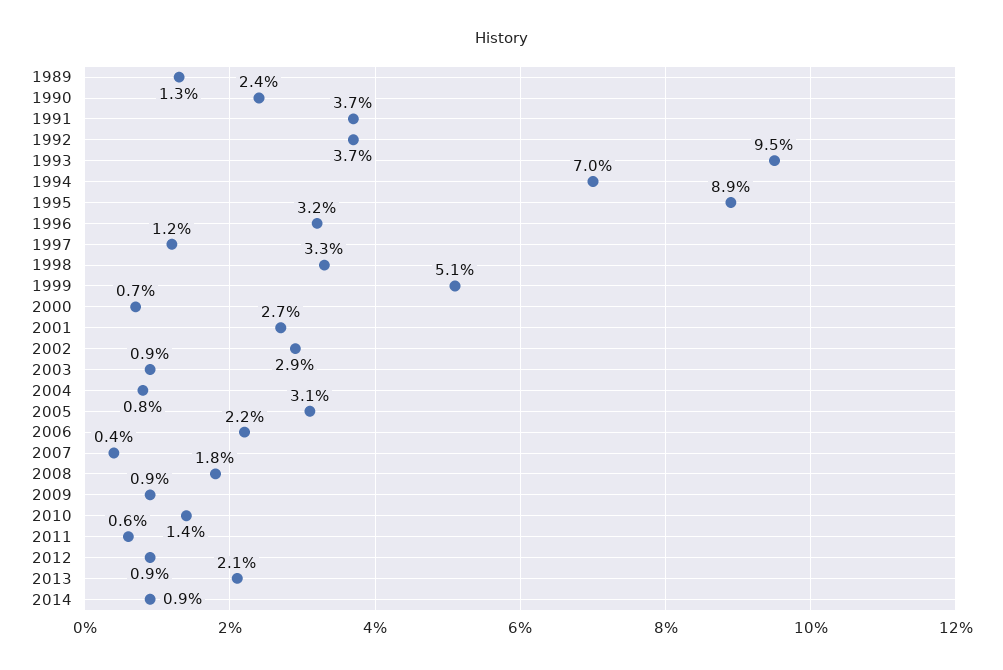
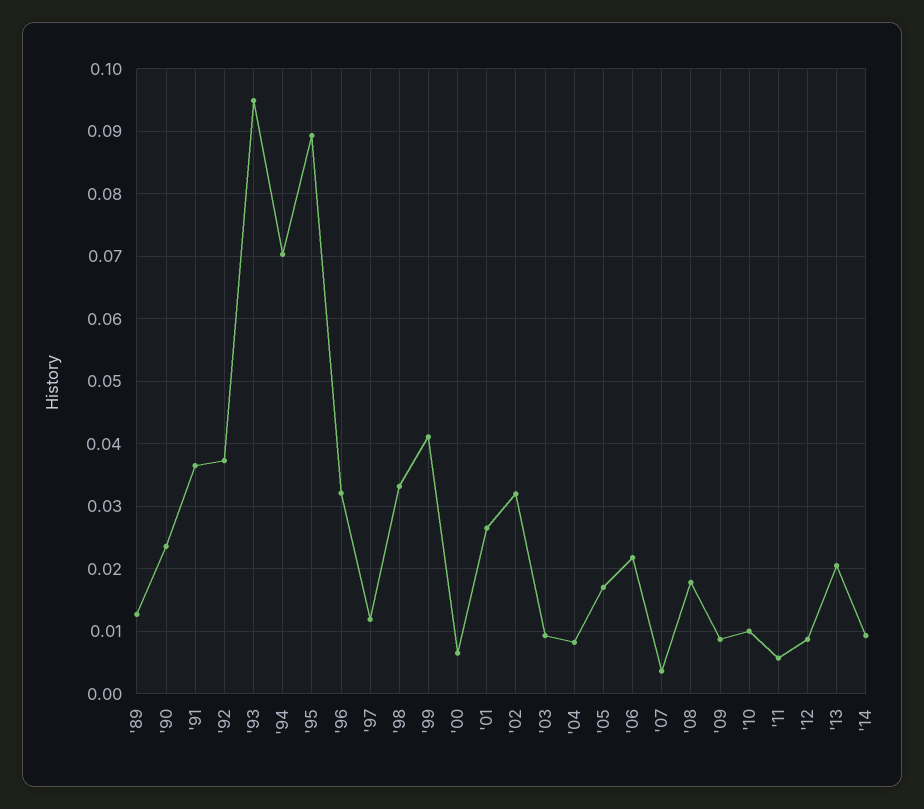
  {
    "1989": 0.013,
    "1990": 0.024,
    "1991": 0.037,
    "1992": 0.037,
    "1993": 0.095,
    "1994": 0.07,
    "1995": 0.089,
    "1996": 0.032,
    "1997": 0.012,
    "1998": 0.033,
-   "1999": 0.051,
+   "1999": 0.041,
    "2000": 0.007,
    "2001": 0.027,
-   "2002": 0.029,
+   "2002": 0.032,
    "2003": 0.009,
    "2004": 0.008,
-   "2005": 0.031,
+   "2005": 0.017,
    "2006": 0.022,
    "2007": 0.004,
    "2008": 0.018,
    "2009": 0.009,
-   "2010": 0.014,
+   "2010": 0.01,
    "2011": 0.006,
    "2012": 0.009,
    "2013": 0.021,
    "2014": 0.009
  }

